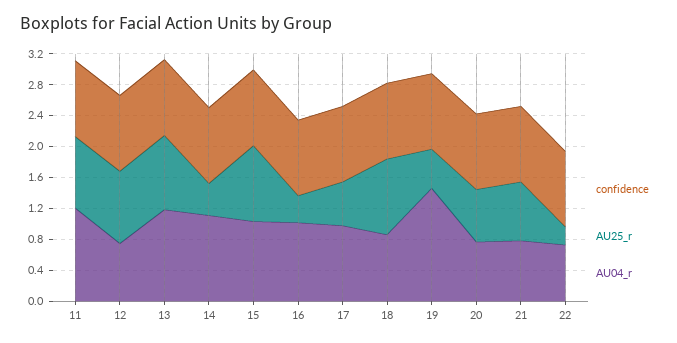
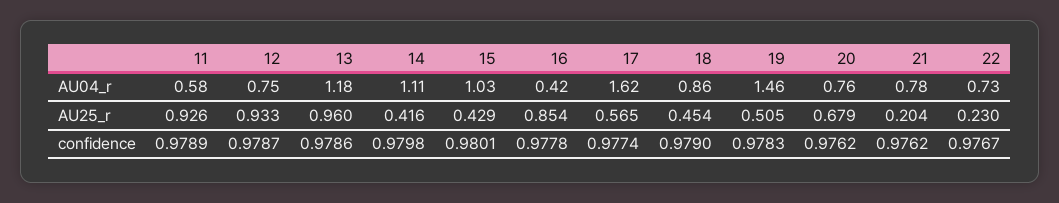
  {
    "confidence": {
      "11": 0.9789,
      "12": 0.9787,
      "13": 0.9786,
      "14": 0.9798,
      "15": 0.9801,
      "16": 0.9778,
      "17": 0.9774,
      "18": 0.979,
      "19": 0.9783,
      "20": 0.9762,
      "21": 0.9762,
      "22": 0.9767
    },
    "AU25_r": {
      "11": 0.926,
      "12": 0.933,
      "13": 0.96,
      "14": 0.416,
-     "15": 1,
+     "15": 0.429,
-     "16": 0.4,
+     "16": 0.854,
      "17": 0.565,
-     "18": 1,
+     "18": 0.454,
      "19": 0.505,
      "20": 0.679,
-     "21": 0.8,
+     "21": 0.204,
      "22": 0.23
    },
    "AU04_r": {
-     "11": 1.2,
+     "11": 0.58,
      "12": 0.75,
      "13": 1.18,
      "14": 1.11,
      "15": 1.03,
-     "16": 1,
+     "16": 0.42,
-     "17": 1,
+     "17": 1.62,
      "18": 0.86,
      "19": 1.46,
      "20": 0.76,
      "21": 0.78,
      "22": 0.73
    }
  }

